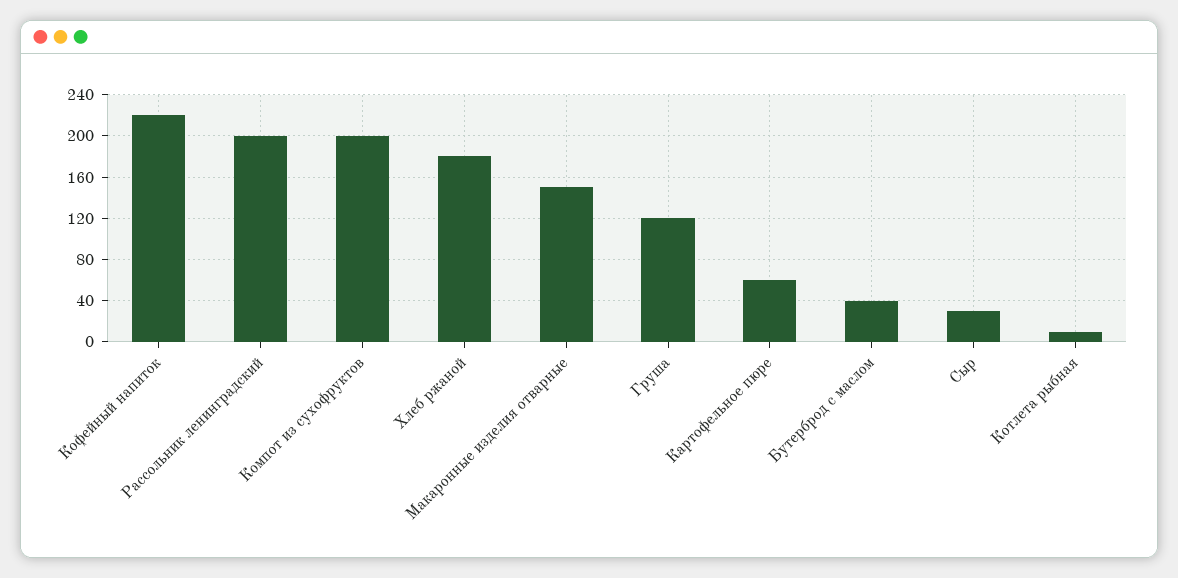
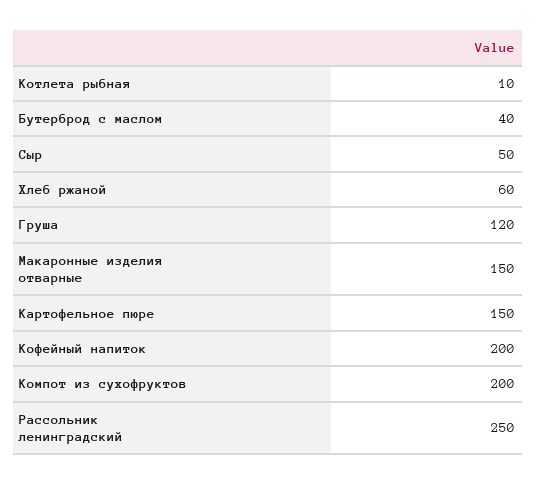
  {
-   "Кофейный напиток": 220,
+   "Кофейный напиток": 200,
-   "Рассольник ленинградский": 200,
+   "Рассольник ленинградский": 250,
    "Компот из сухофруктов": 200,
-   "Хлеб ржаной": 180,
+   "Хлеб ржаной": 60,
    "Макаронные изделия отварные": 150,
    "Груша": 120,
-   "Картофельное пюре": 60,
+   "Картофельное пюре": 150,
    "Бутерброд с маслом": 40,
-   "Сыр": 30,
+   "Сыр": 50,
    "Котлета рыбная": 10
  }

